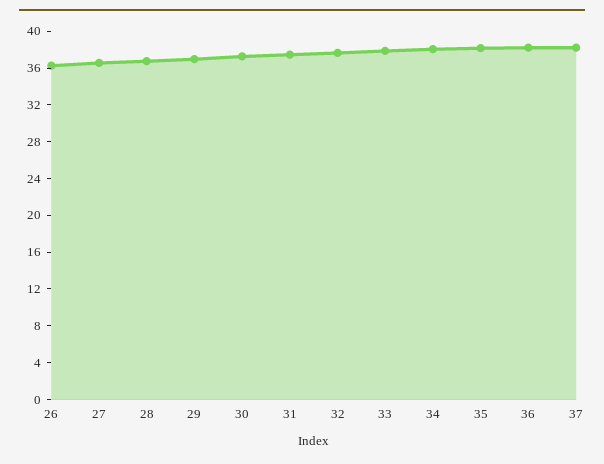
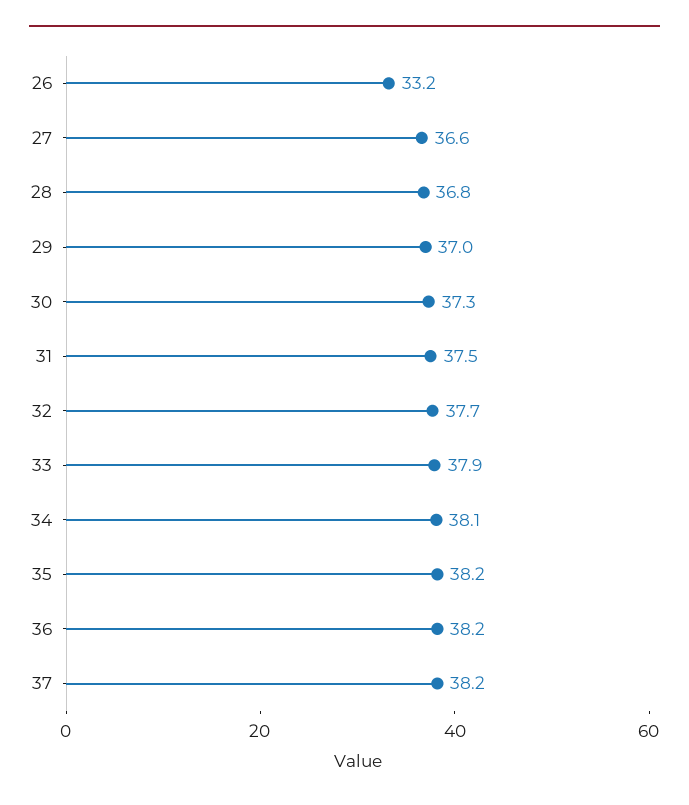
  {
-   "26": 36,
+   "26": 33.2,
    "27": 36.6,
    "28": 36.8,
    "29": 37,
    "30": 37.3,
    "31": 37.5,
    "32": 37.7,
    "33": 37.9,
    "34": 38.1,
    "35": 38.2,
    "36": 38.2,
    "37": 38.2
  }

